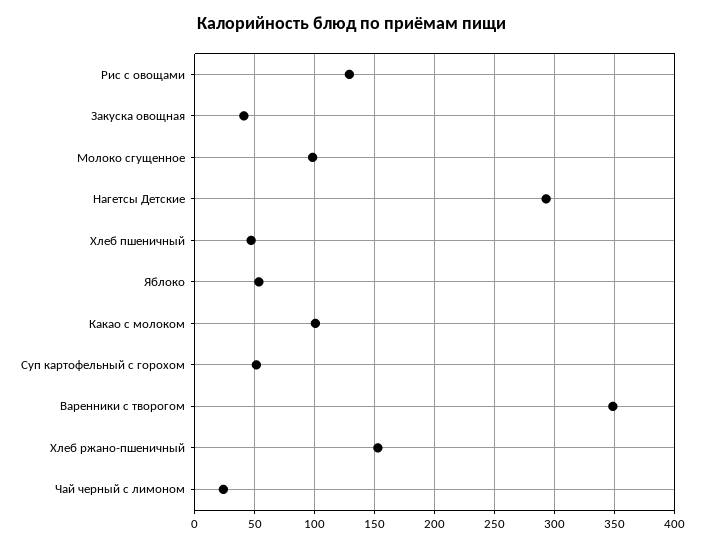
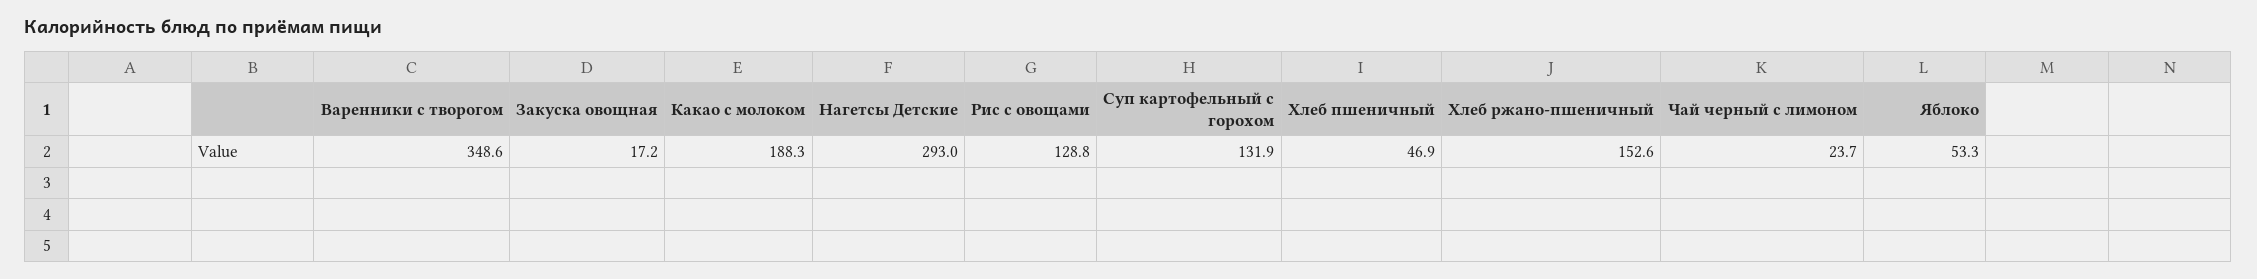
  {
    "Рис с овощами": 128.8,
-   "Закуска овощная": 40,
+   "Закуска овощная": 17.2,
-   "Молоко сгущенное": 100,
    "Нагетсы Детские": 293,
    "Хлеб пшеничный": 46.9,
    "Яблоко": 53.3,
-   "Какао с молоком": 100,
+   "Какао с молоком": 188.3,
-   "Суп картофельный с горохом": 50,
+   "Суп картофельный с горохом": 131.9,
    "Варенники с творогом": 348.6,
    "Хлеб ржано-пшеничный": 152.6,
    "Чай черный с лимоном": 23.7
  }

